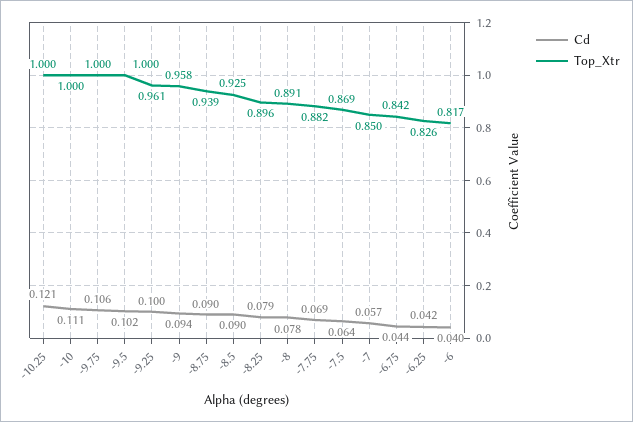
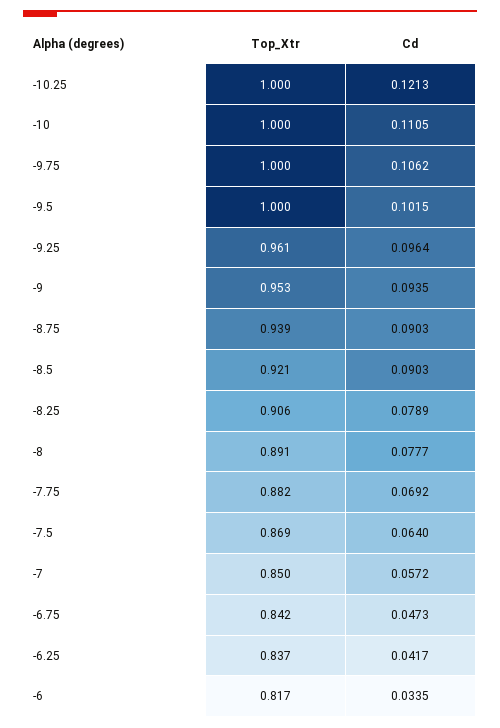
  {
    "Cd": {
      "-10.25": 0.1213,
      "-10": 0.1105,
      "-9.75": 0.1062,
      "-9.5": 0.1015,
-     "-9.25": 0.1,
+     "-9.25": 0.0964,
      "-9": 0.0935,
      "-8.75": 0.0903,
      "-8.5": 0.0903,
      "-8.25": 0.0789,
      "-8": 0.0777,
      "-7.75": 0.0692,
      "-7.5": 0.064,
      "-7": 0.0572,
-     "-6.75": 0.044,
+     "-6.75": 0.0473,
      "-6.25": 0.0417,
-     "-6": 0.04
+     "-6": 0.0335
    },
    "Top_Xtr": {
      "-10.25": 1,
      "-10": 1,
      "-9.75": 1,
      "-9.5": 1,
      "-9.25": 0.961,
-     "-9": 0.958,
+     "-9": 0.953,
      "-8.75": 0.939,
-     "-8.5": 0.925,
+     "-8.5": 0.921,
-     "-8.25": 0.896,
+     "-8.25": 0.906,
      "-8": 0.891,
      "-7.75": 0.882,
      "-7.5": 0.869,
      "-7": 0.85,
      "-6.75": 0.842,
-     "-6.25": 0.826,
+     "-6.25": 0.837,
      "-6": 0.817
    }
  }

